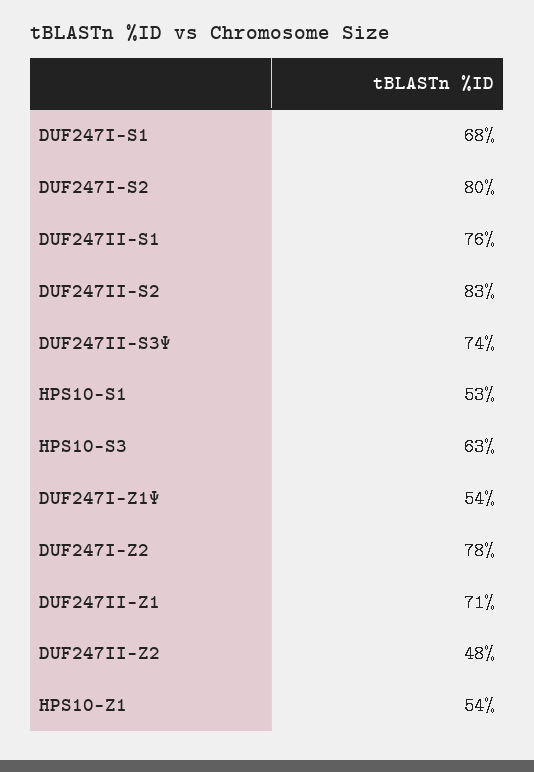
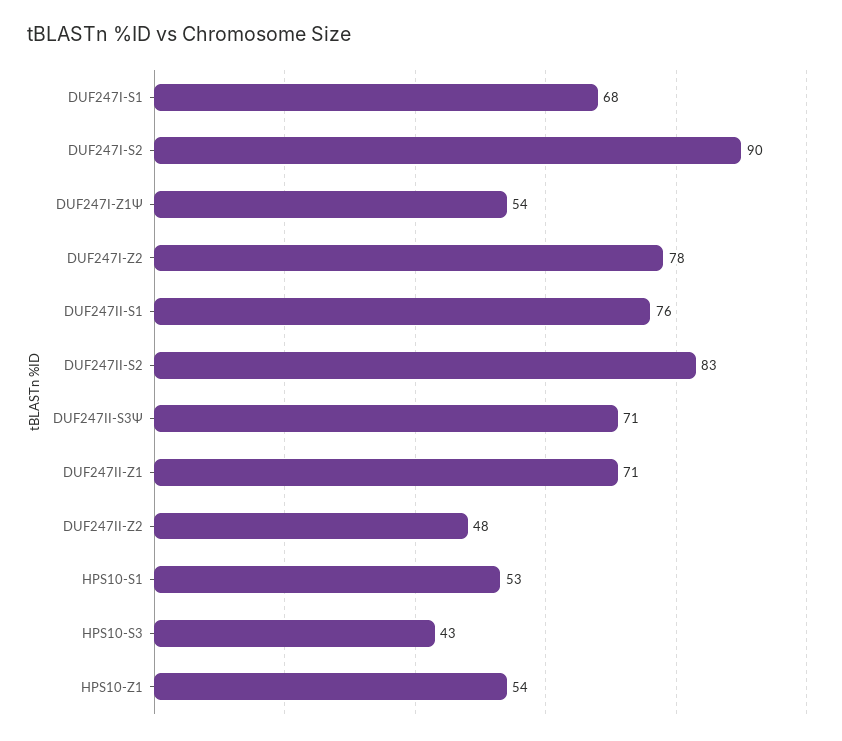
  {
    "DUF247I-S1": 68,
-   "DUF247I-S2": 80,
+   "DUF247I-S2": 90,
    "DUF247II-S1": 76,
    "DUF247II-S2": 83,
-   "DUF247II-S3Ψ": 74,
+   "DUF247II-S3Ψ": 71,
    "HPS10-S1": 53,
-   "HPS10-S3": 63,
+   "HPS10-S3": 43,
    "DUF247I-Z1Ψ": 54,
    "DUF247I-Z2": 78,
    "DUF247II-Z1": 71,
    "DUF247II-Z2": 48,
    "HPS10-Z1": 54
  }

